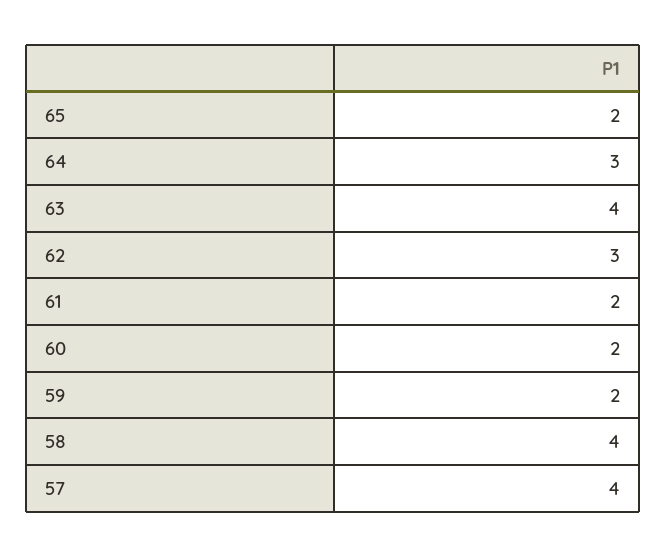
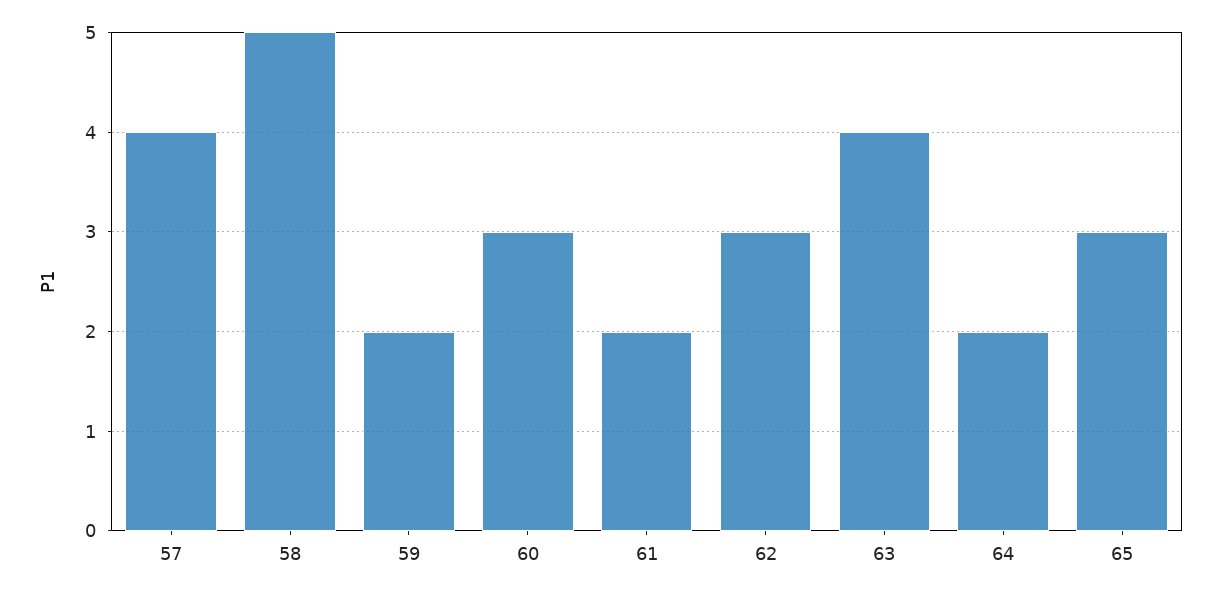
  {
-   "65": 2,
+   "65": 3,
-   "64": 3,
+   "64": 2,
    "63": 4,
    "62": 3,
    "61": 2,
-   "60": 2,
+   "60": 3,
    "59": 2,
-   "58": 4,
+   "58": 5,
    "57": 4
  }

